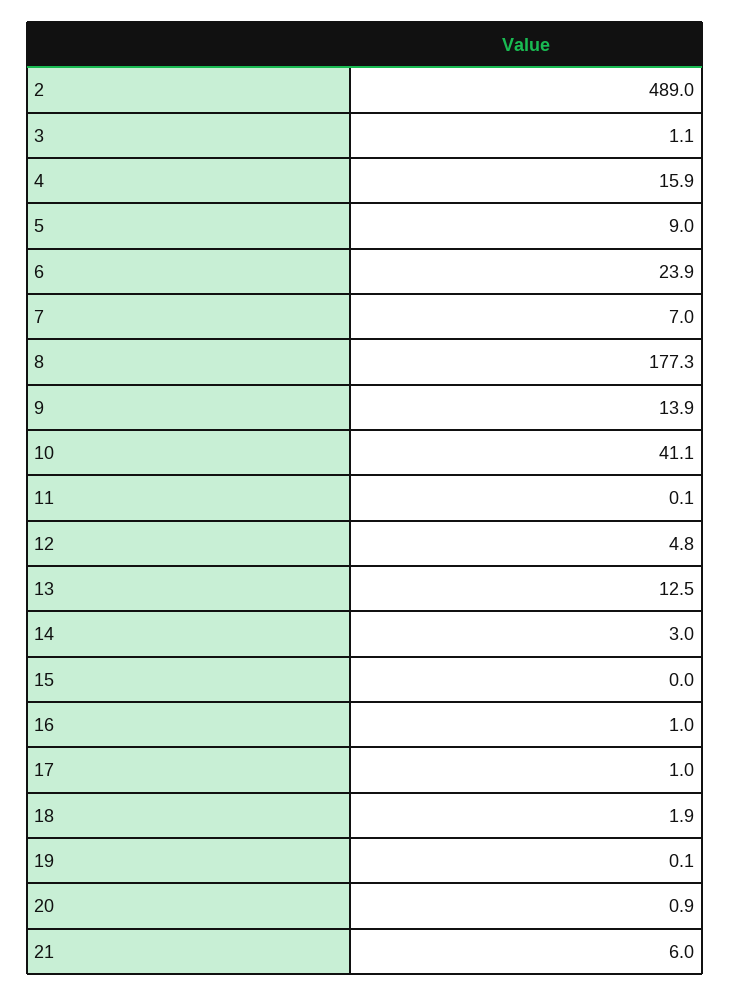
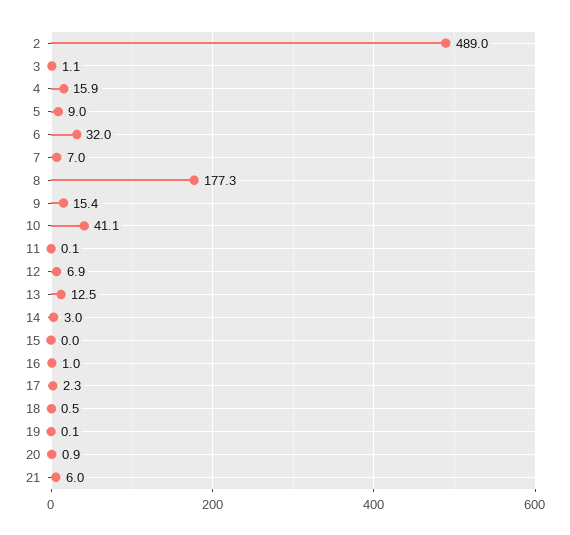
  {
    "2": 489,
    "3": 1.1,
    "4": 15.9,
    "5": 9,
-   "6": 23.9,
+   "6": 32,
    "7": 7,
    "8": 177.3,
-   "9": 13.9,
+   "9": 15.4,
    "10": 41.1,
    "11": 0.1,
-   "12": 4.8,
+   "12": 6.9,
    "13": 12.5,
    "14": 3,
    "15": 0,
    "16": 1,
-   "17": 1,
+   "17": 2.3,
-   "18": 1.9,
+   "18": 0.5,
    "19": 0.1,
    "20": 0.9,
    "21": 6
  }

